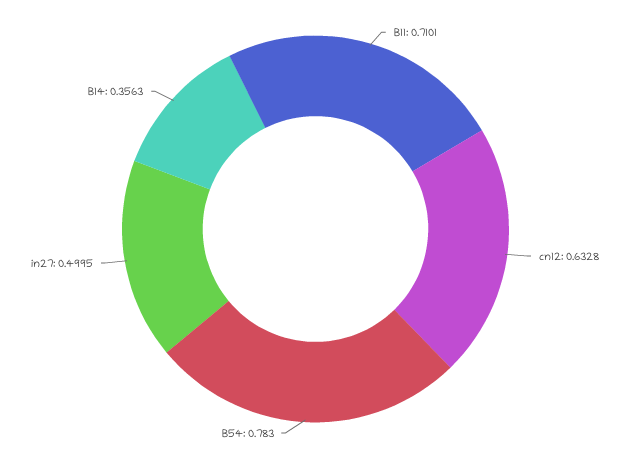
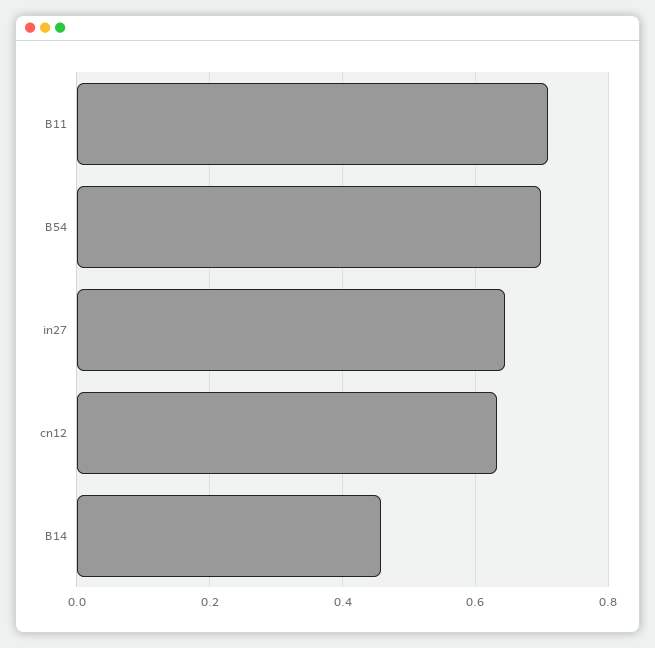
  {
    "B11": 0.7101,
    "cn12": 0.6328,
-   "B54": 0.783,
+   "B54": 0.7,
-   "in27": 0.4995,
+   "in27": 0.64,
-   "B14": 0.3563
+   "B14": 0.46
  }

